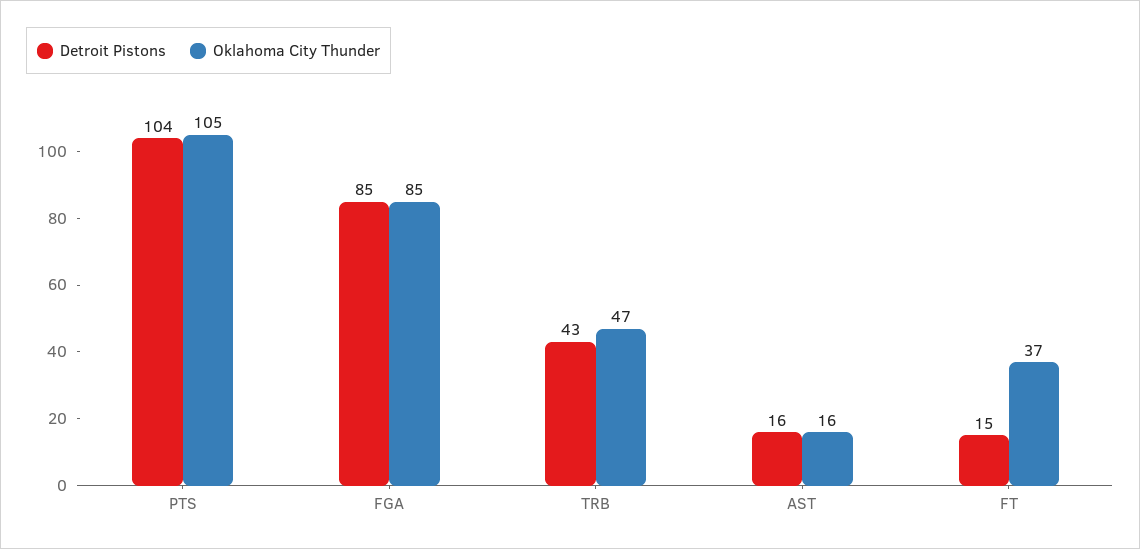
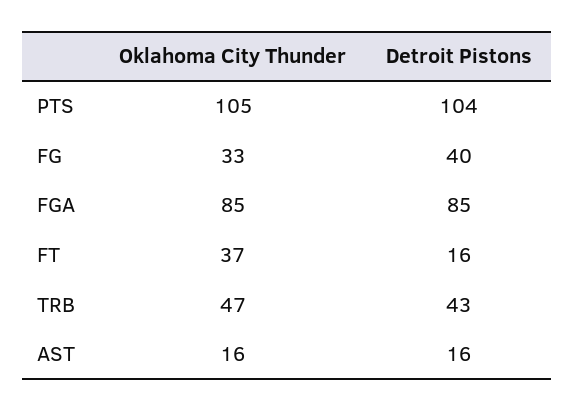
  {
    "Detroit Pistons": {
      "PTS": 104,
      "FGA": 85,
      "TRB": 43,
      "AST": 16,
-     "FT": 15
+     "FT": 16,
+     "FG": 40
    },
    "Oklahoma City Thunder": {
      "PTS": 105,
      "FGA": 85,
      "TRB": 47,
      "AST": 16,
-     "FT": 37
+     "FT": 37,
+     "FG": 33
    }
  }

